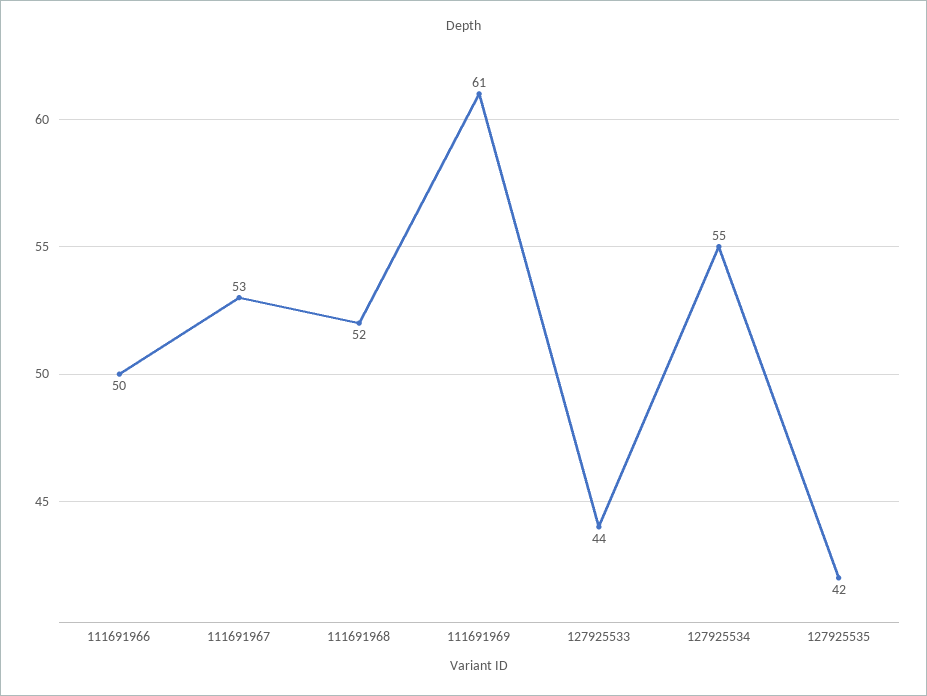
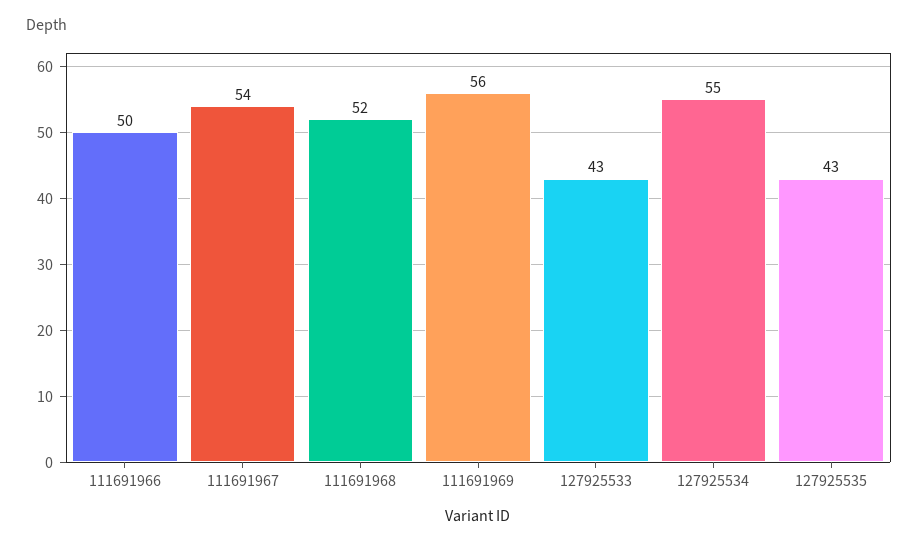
  {
    "111691966": 50,
-   "111691967": 53,
+   "111691967": 54,
    "111691968": 52,
-   "111691969": 61,
+   "111691969": 56,
-   "127925533": 44,
+   "127925533": 43,
    "127925534": 55,
-   "127925535": 42
+   "127925535": 43
  }

